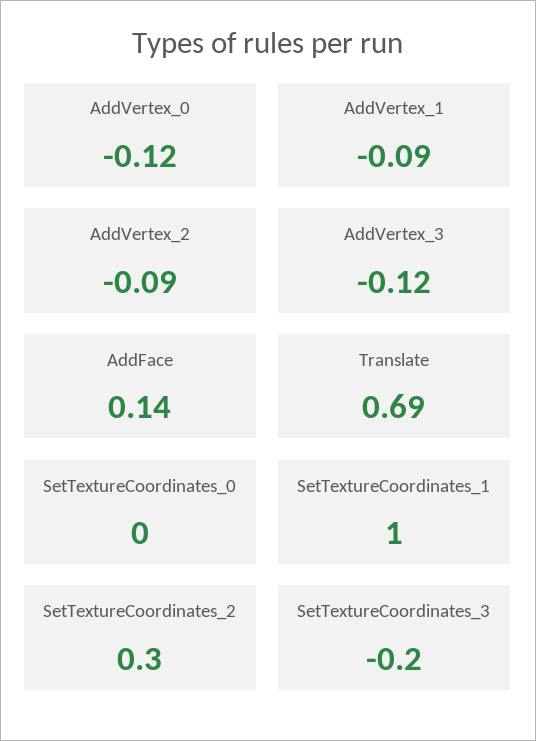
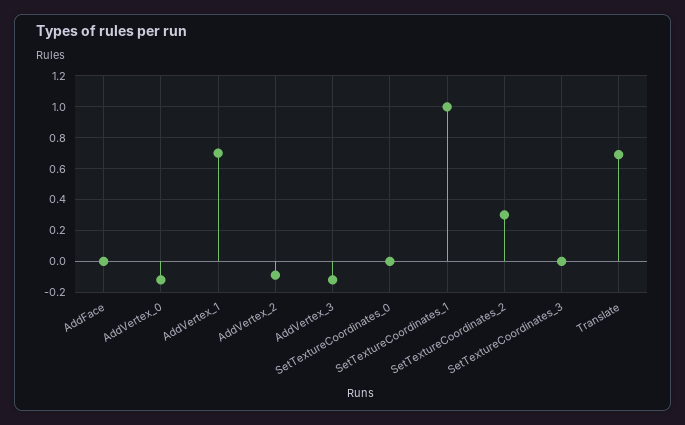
  {
    "AddVertex_0": -0.12,
-   "AddVertex_1": -0.09,
+   "AddVertex_1": 0.7,
    "AddVertex_2": -0.09,
    "AddVertex_3": -0.12,
-   "AddFace": 0.14,
+   "AddFace": 0,
    "Translate": 0.69,
    "SetTextureCoordinates_0": 0,
    "SetTextureCoordinates_1": 1,
    "SetTextureCoordinates_2": 0.3,
-   "SetTextureCoordinates_3": -0.2
+   "SetTextureCoordinates_3": 0
  }

